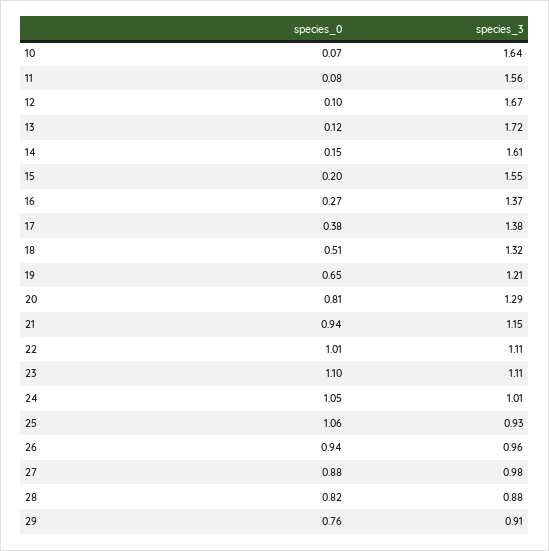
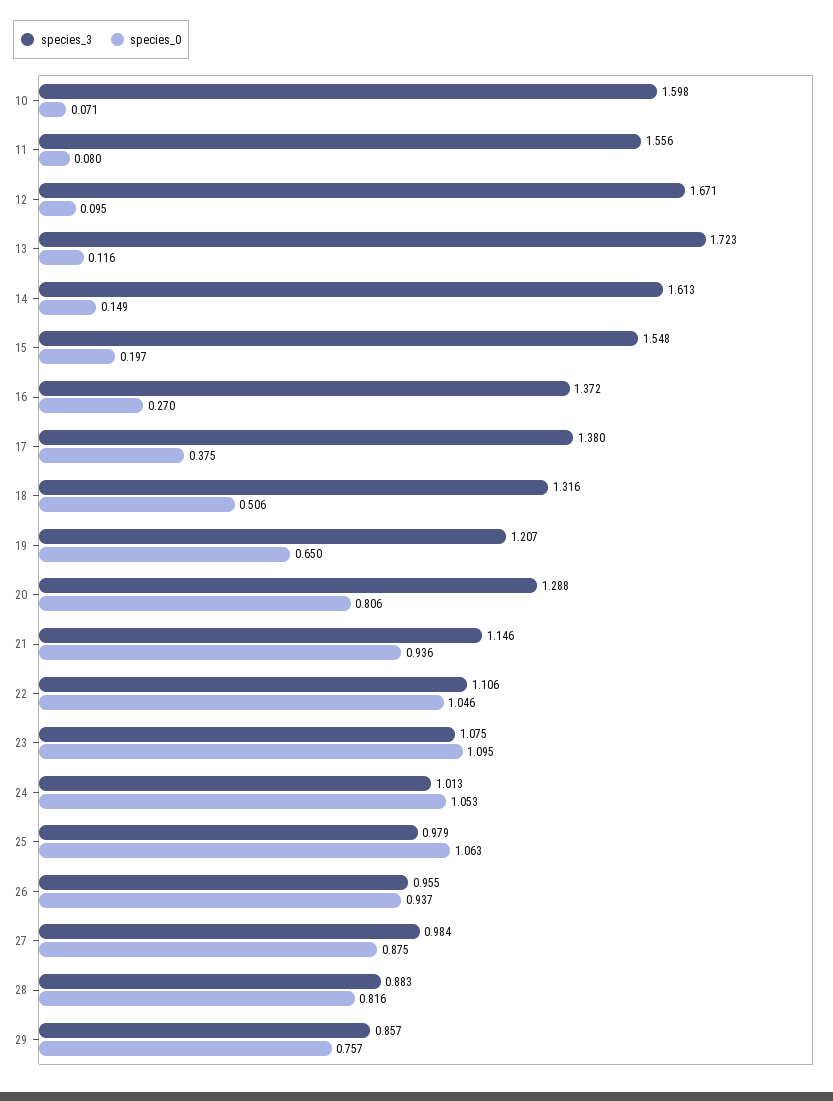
  {
    "species_0": {
      "10": 0.071,
      "11": 0.08,
      "12": 0.095,
      "13": 0.116,
      "14": 0.149,
      "15": 0.197,
      "16": 0.27,
      "17": 0.375,
      "18": 0.506,
      "19": 0.65,
      "20": 0.806,
      "21": 0.936,
-     "22": 1.01,
+     "22": 1.046,
      "23": 1.095,
      "24": 1.053,
      "25": 1.063,
      "26": 0.937,
      "27": 0.875,
      "28": 0.816,
      "29": 0.757
    },
    "species_3": {
-     "10": 1.64,
+     "10": 1.598,
      "11": 1.556,
      "12": 1.671,
      "13": 1.723,
      "14": 1.613,
      "15": 1.548,
      "16": 1.372,
      "17": 1.38,
      "18": 1.316,
      "19": 1.207,
      "20": 1.288,
      "21": 1.146,
      "22": 1.106,
-     "23": 1.11,
+     "23": 1.075,
      "24": 1.013,
-     "25": 0.93,
+     "25": 0.979,
      "26": 0.955,
      "27": 0.984,
      "28": 0.883,
-     "29": 0.91
+     "29": 0.857
    }
  }

